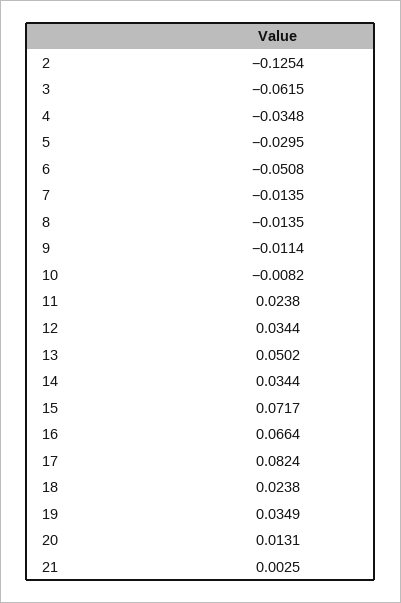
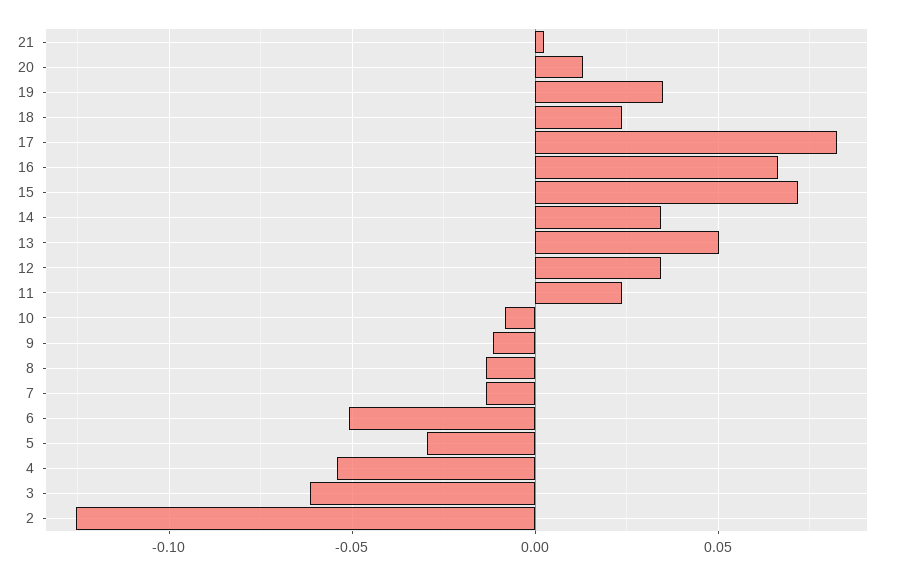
  {
    "2": -0.1254,
    "3": -0.0615,
-   "4": -0.0348,
+   "4": -0.055,
    "5": -0.0295,
    "6": -0.0508,
    "7": -0.0135,
    "8": -0.0135,
    "9": -0.0114,
    "10": -0.0082,
    "11": 0.0238,
    "12": 0.0344,
    "13": 0.0502,
    "14": 0.0344,
    "15": 0.0717,
    "16": 0.0664,
    "17": 0.0824,
    "18": 0.0238,
    "19": 0.0349,
    "20": 0.0131,
    "21": 0.0025
  }

